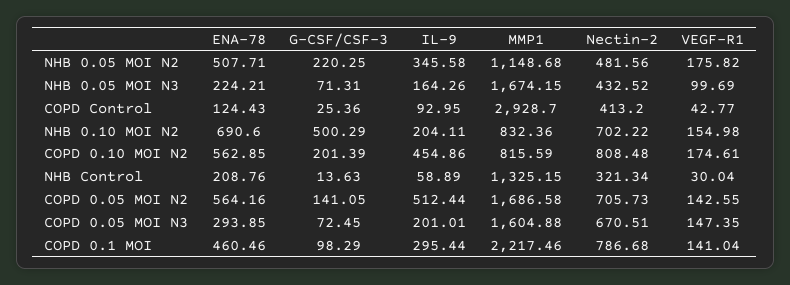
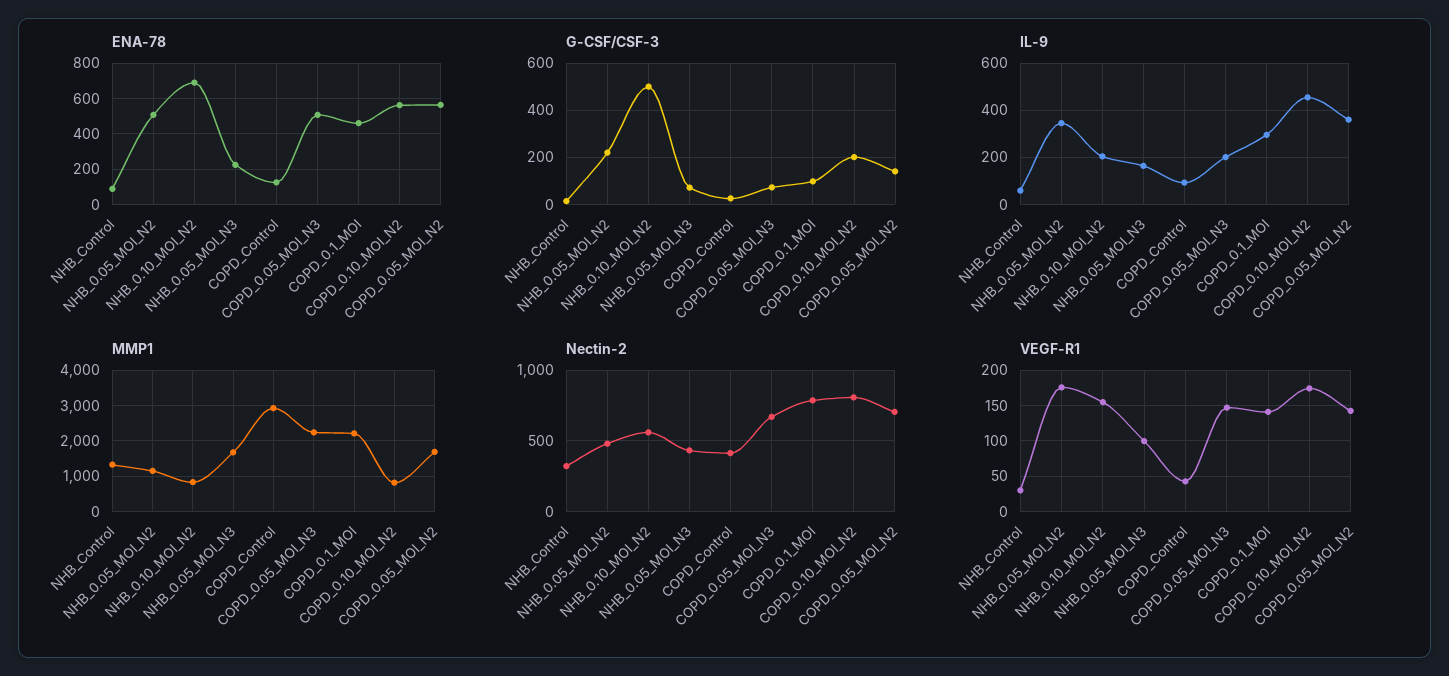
  {
    "ENA-78": {
      "NHB 0.05 MOI N2": 507.71,
      "NHB 0.05 MOI N3": 224.21,
      "COPD Control": 124.43,
      "NHB 0.10 MOI N2": 690.6,
      "COPD 0.10 MOI N2": 562.85,
-     "NHB Control": 208.76,
+     "NHB Control": 100,
      "COPD 0.05 MOI N2": 564.16,
-     "COPD 0.05 MOI N3": 293.85,
+     "COPD 0.05 MOI N3": 500,
      "COPD 0.1 MOI": 460.46
    },
    "G-CSF/CSF-3": {
      "NHB 0.05 MOI N2": 220.25,
      "NHB 0.05 MOI N3": 71.31,
      "COPD Control": 25.36,
      "NHB 0.10 MOI N2": 500.29,
      "COPD 0.10 MOI N2": 201.39,
      "NHB Control": 13.63,
      "COPD 0.05 MOI N2": 141.05,
      "COPD 0.05 MOI N3": 72.45,
      "COPD 0.1 MOI": 98.29
    },
    "IL-9": {
      "NHB 0.05 MOI N2": 345.58,
      "NHB 0.05 MOI N3": 164.26,
      "COPD Control": 92.95,
      "NHB 0.10 MOI N2": 204.11,
      "COPD 0.10 MOI N2": 454.86,
      "NHB Control": 58.89,
-     "COPD 0.05 MOI N2": 512.44,
+     "COPD 0.05 MOI N2": 350,
      "COPD 0.05 MOI N3": 201.01,
      "COPD 0.1 MOI": 295.44
    },
    "MMP1": {
      "NHB 0.05 MOI N2": 1148.68,
      "NHB 0.05 MOI N3": 1674.15,
      "COPD Control": 2928.7,
      "NHB 0.10 MOI N2": 832.36,
      "COPD 0.10 MOI N2": 815.59,
      "NHB Control": 1325.15,
      "COPD 0.05 MOI N2": 1686.58,
-     "COPD 0.05 MOI N3": 1604.88,
+     "COPD 0.05 MOI N3": 2200,
      "COPD 0.1 MOI": 2217.46
    },
    "Nectin-2": {
      "NHB 0.05 MOI N2": 481.56,
      "NHB 0.05 MOI N3": 432.52,
      "COPD Control": 413.2,
-     "NHB 0.10 MOI N2": 702.22,
+     "NHB 0.10 MOI N2": 550,
      "COPD 0.10 MOI N2": 808.48,
      "NHB Control": 321.34,
      "COPD 0.05 MOI N2": 705.73,
      "COPD 0.05 MOI N3": 670.51,
      "COPD 0.1 MOI": 786.68
    },
    "VEGF-R1": {
      "NHB 0.05 MOI N2": 175.82,
      "NHB 0.05 MOI N3": 99.69,
      "COPD Control": 42.77,
      "NHB 0.10 MOI N2": 154.98,
      "COPD 0.10 MOI N2": 174.61,
      "NHB Control": 30.04,
      "COPD 0.05 MOI N2": 142.55,
      "COPD 0.05 MOI N3": 147.35,
      "COPD 0.1 MOI": 141.04
    }
  }

